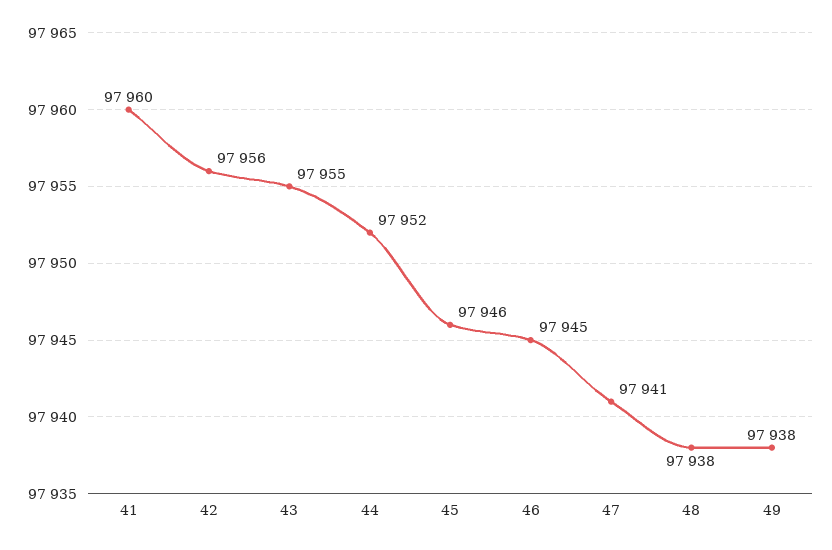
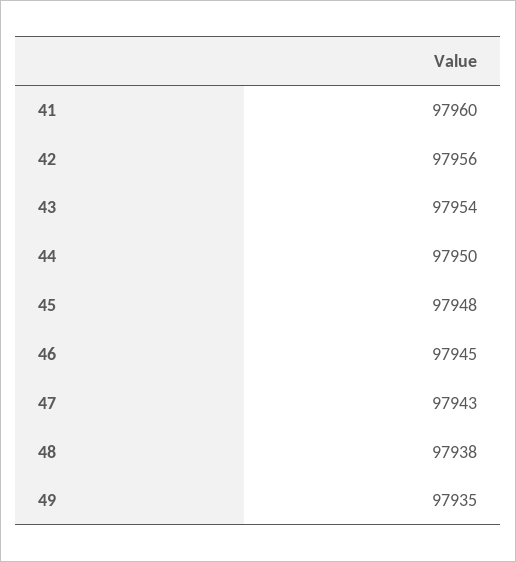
  {
    "41": 97960,
    "42": 97956,
-   "43": 97955,
+   "43": 97954,
-   "44": 97952,
+   "44": 97950,
-   "45": 97946,
+   "45": 97948,
    "46": 97945,
-   "47": 97941,
+   "47": 97943,
    "48": 97938,
-   "49": 97938
+   "49": 97935
  }

